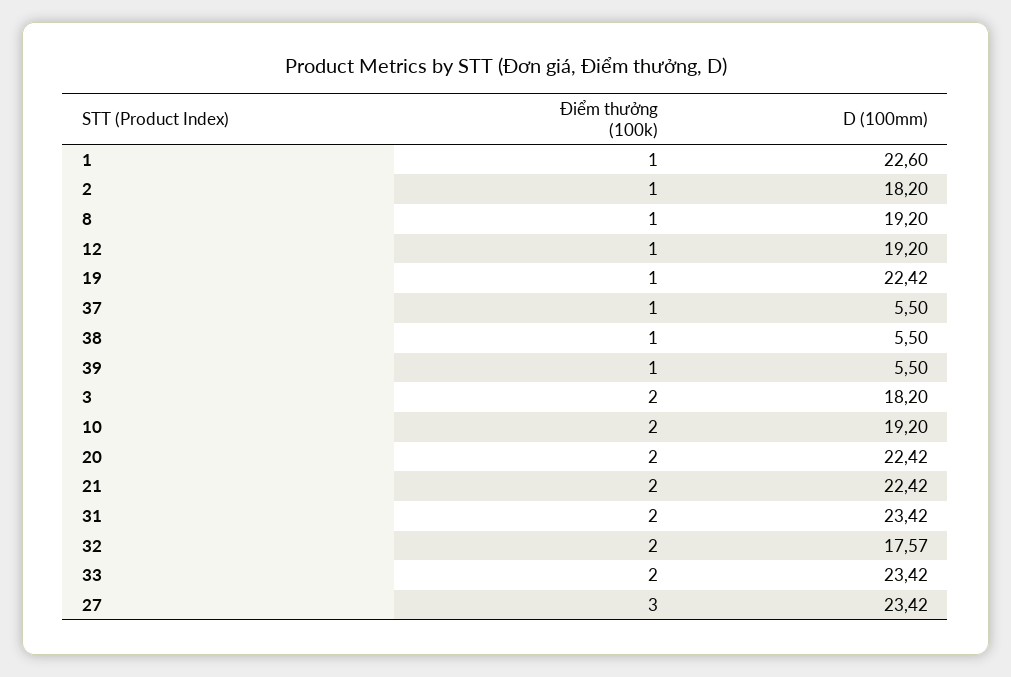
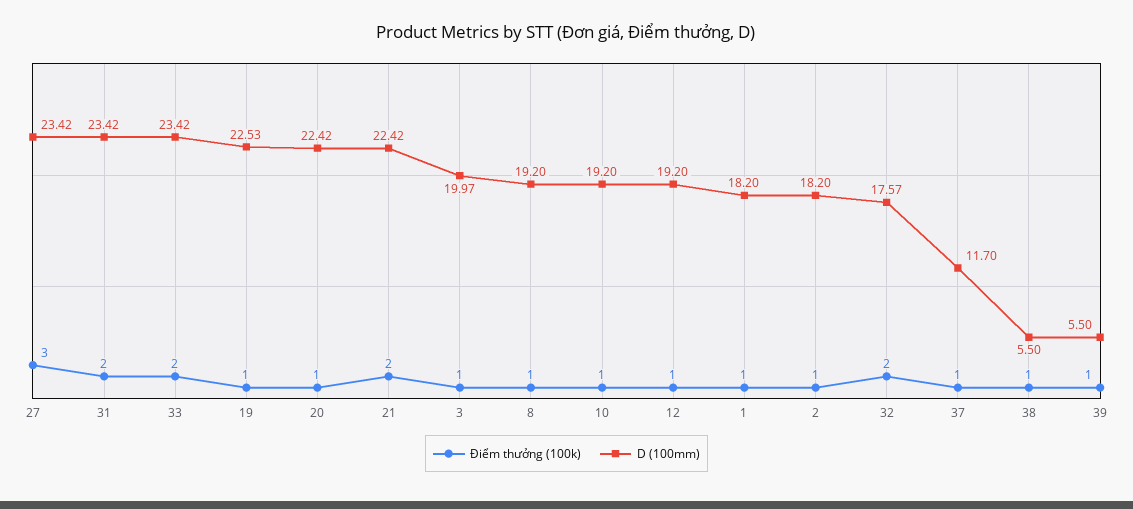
  {
    "Điểm thưởng (100k)": {
      "1": 1,
      "2": 1,
      "8": 1,
      "12": 1,
      "19": 1,
      "37": 1,
      "38": 1,
      "39": 1,
-     "3": 2,
+     "3": 1,
-     "10": 2,
+     "10": 1,
-     "20": 2,
+     "20": 1,
      "21": 2,
      "31": 2,
      "32": 2,
      "33": 2,
      "27": 3
    },
    "D (100mm)": {
-     "1": 22.6,
+     "1": 18.2,
      "2": 18.2,
      "8": 19.2,
      "12": 19.2,
-     "19": 22.42,
+     "19": 22.53,
-     "37": 5.5,
+     "37": 11.7,
      "38": 5.5,
      "39": 5.5,
-     "3": 18.2,
+     "3": 19.97,
      "10": 19.2,
      "20": 22.42,
      "21": 22.42,
      "31": 23.42,
      "32": 17.57,
      "33": 23.42,
      "27": 23.42
    }
  }

